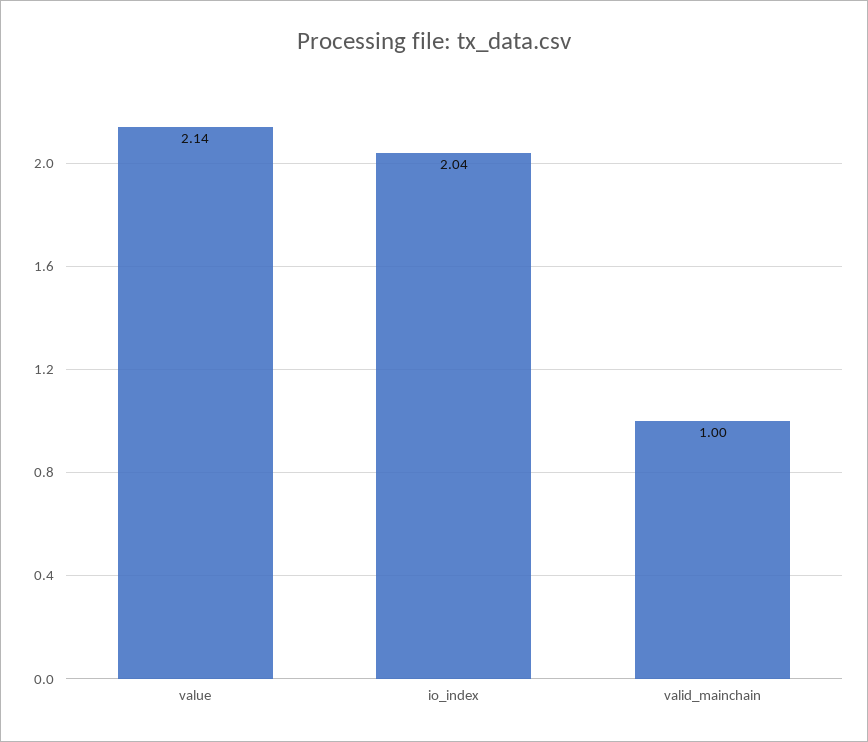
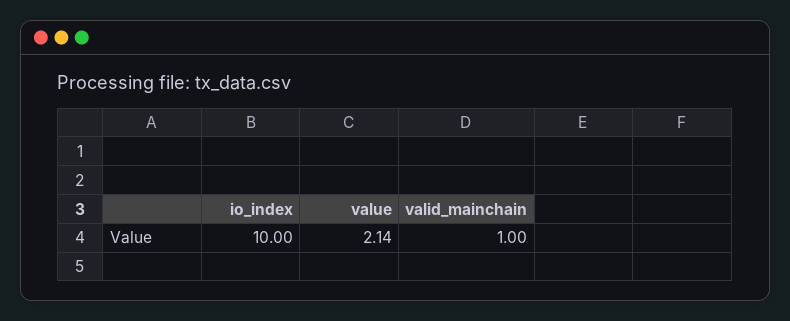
  {
    "value": 2.14,
-   "io_index": 2.04,
+   "io_index": 10,
    "valid_mainchain": 1
  }

